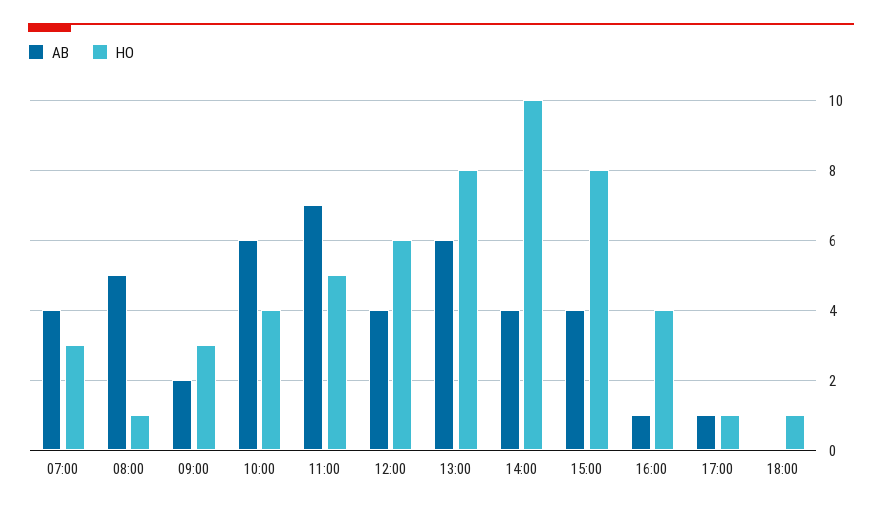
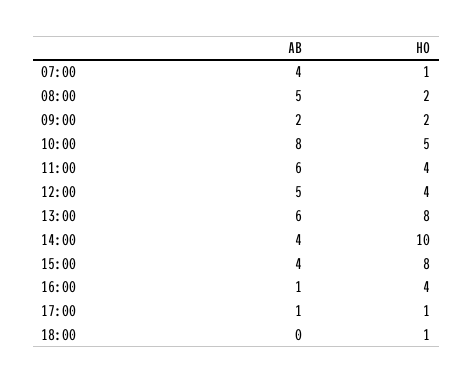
  {
    "AB": {
      "07:00": 4,
      "08:00": 5,
      "09:00": 2,
-     "10:00": 6,
+     "10:00": 8,
-     "11:00": 7,
+     "11:00": 6,
-     "12:00": 4,
+     "12:00": 5,
      "13:00": 6,
      "14:00": 4,
      "15:00": 4,
      "16:00": 1,
      "17:00": 1,
      "18:00": 0
    },
    "HO": {
-     "07:00": 3,
+     "07:00": 1,
-     "08:00": 1,
+     "08:00": 2,
-     "09:00": 3,
+     "09:00": 2,
-     "10:00": 4,
+     "10:00": 5,
-     "11:00": 5,
+     "11:00": 4,
-     "12:00": 6,
+     "12:00": 4,
      "13:00": 8,
      "14:00": 10,
      "15:00": 8,
      "16:00": 4,
      "17:00": 1,
      "18:00": 1
    }
  }

